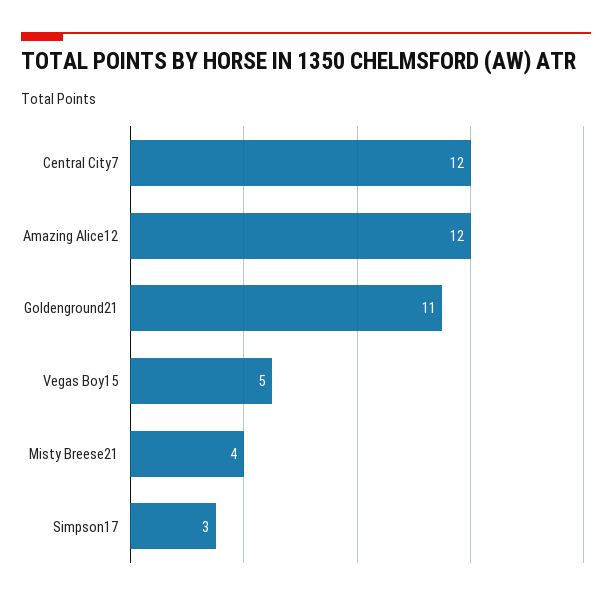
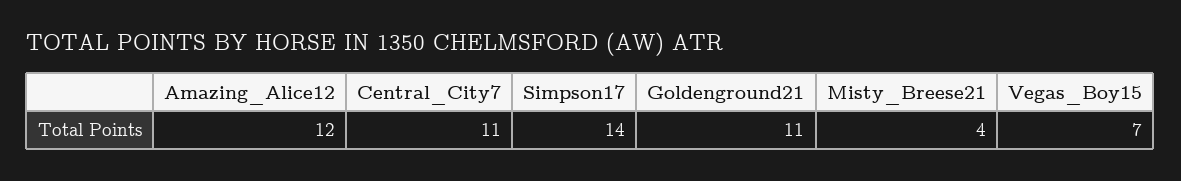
  {
-   "Central City7": 12,
+   "Central City7": 11,
    "Amazing Alice12": 12,
    "Goldenground21": 11,
-   "Vegas Boy15": 5,
+   "Vegas Boy15": 7,
    "Misty Breese21": 4,
-   "Simpson17": 3
+   "Simpson17": 14
  }

